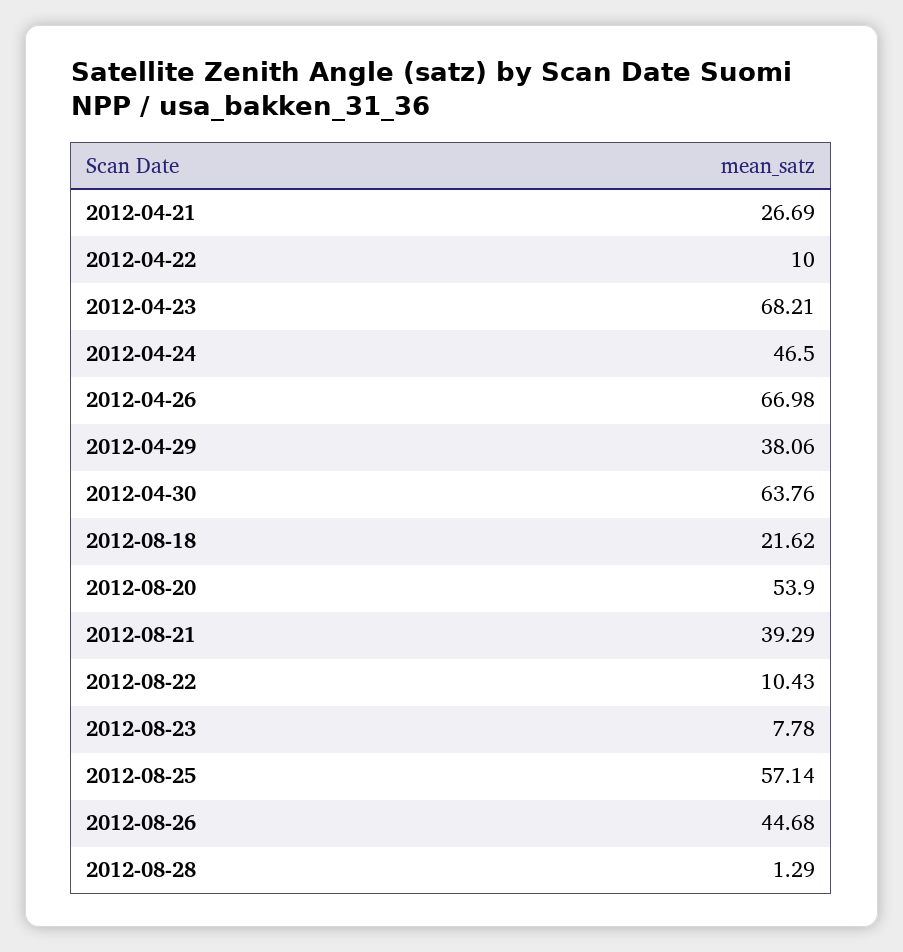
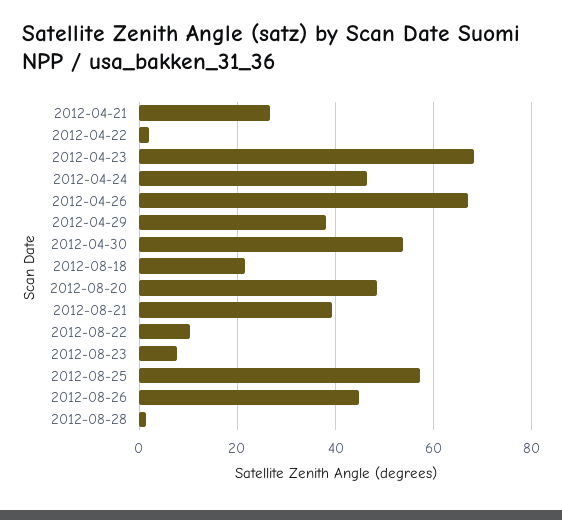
  {
    "2012-04-21": 26.69,
-   "2012-04-22": 10,
+   "2012-04-22": 2,
    "2012-04-23": 68.21,
    "2012-04-24": 46.5,
    "2012-04-26": 66.98,
    "2012-04-29": 38.06,
-   "2012-04-30": 63.76,
+   "2012-04-30": 54,
    "2012-08-18": 21.62,
-   "2012-08-20": 53.9,
+   "2012-08-20": 48,
    "2012-08-21": 39.29,
    "2012-08-22": 10.43,
    "2012-08-23": 7.78,
    "2012-08-25": 57.14,
    "2012-08-26": 44.68,
    "2012-08-28": 1.29
  }

